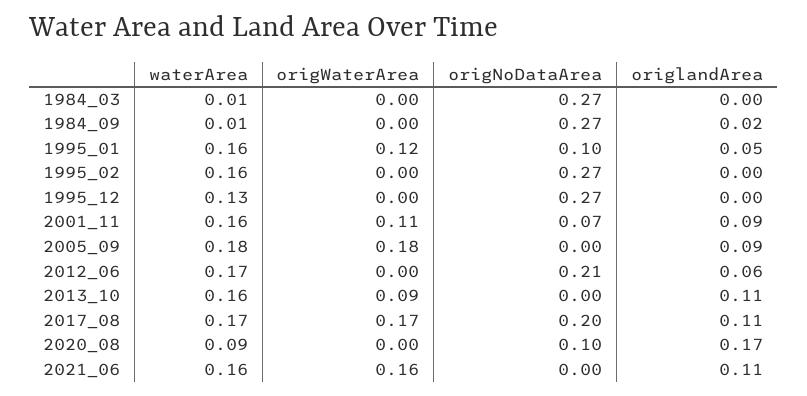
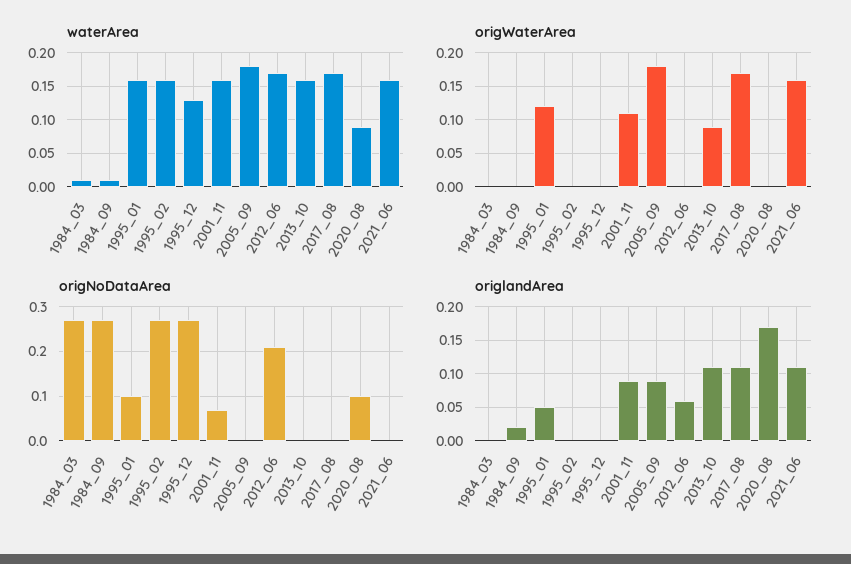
  {
    "waterArea": {
      "1984_03": 0.01,
      "1984_09": 0.01,
      "1995_01": 0.16,
      "1995_02": 0.16,
      "1995_12": 0.13,
      "2001_11": 0.16,
      "2005_09": 0.18,
      "2012_06": 0.17,
      "2013_10": 0.16,
      "2017_08": 0.17,
      "2020_08": 0.09,
      "2021_06": 0.16
    },
    "origWaterArea": {
      "1984_03": 0,
      "1984_09": 0,
      "1995_01": 0.12,
      "1995_02": 0,
      "1995_12": 0,
      "2001_11": 0.11,
      "2005_09": 0.18,
      "2012_06": 0,
      "2013_10": 0.09,
      "2017_08": 0.17,
      "2020_08": 0,
      "2021_06": 0.16
    },
    "origNoDataArea": {
      "1984_03": 0.27,
      "1984_09": 0.27,
      "1995_01": 0.1,
      "1995_02": 0.27,
      "1995_12": 0.27,
      "2001_11": 0.07,
      "2005_09": 0,
      "2012_06": 0.21,
      "2013_10": 0,
-     "2017_08": 0.2,
+     "2017_08": 0,
      "2020_08": 0.1,
      "2021_06": 0
    },
    "origlandArea": {
      "1984_03": 0,
      "1984_09": 0.02,
      "1995_01": 0.05,
      "1995_02": 0,
      "1995_12": 0,
      "2001_11": 0.09,
      "2005_09": 0.09,
      "2012_06": 0.06,
      "2013_10": 0.11,
      "2017_08": 0.11,
      "2020_08": 0.17,
      "2021_06": 0.11
    }
  }

